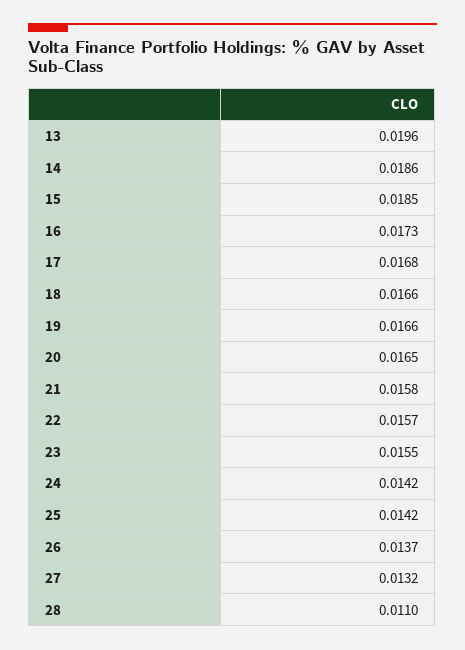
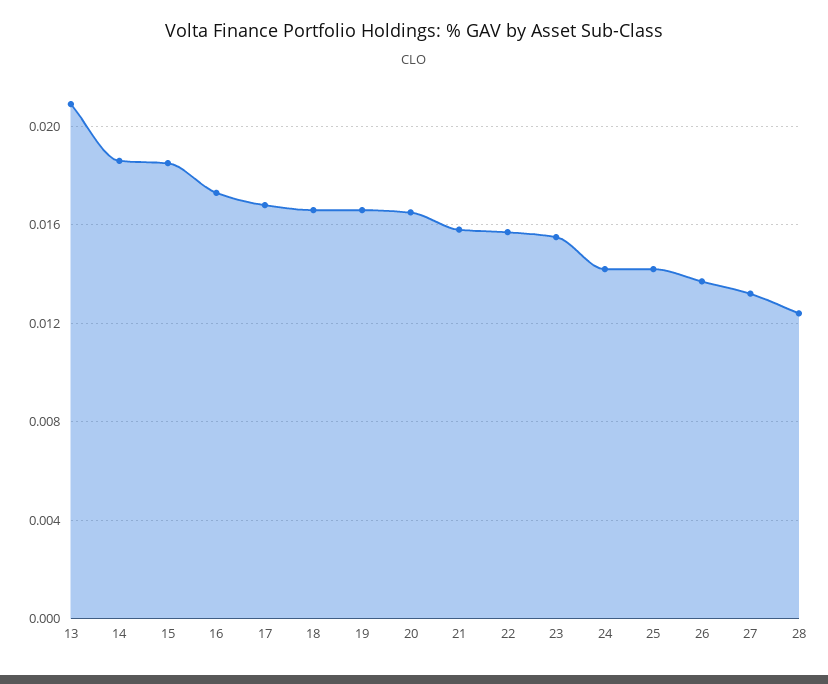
  {
-   "13": 0.0196,
+   "13": 0.021,
    "14": 0.0186,
    "15": 0.0185,
    "16": 0.0173,
    "17": 0.0168,
    "18": 0.0166,
    "19": 0.0166,
    "20": 0.0165,
    "21": 0.0158,
    "22": 0.0157,
    "23": 0.0155,
    "24": 0.0142,
    "25": 0.0142,
    "26": 0.0137,
    "27": 0.0132,
-   "28": 0.011
+   "28": 0.0125
  }

